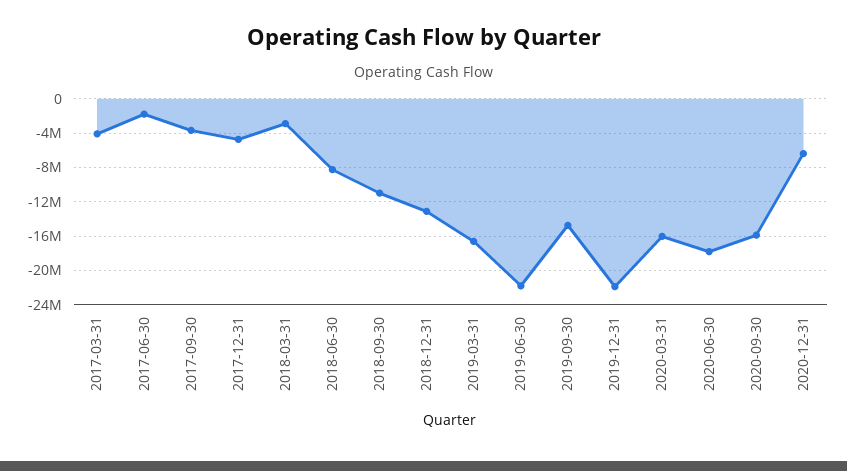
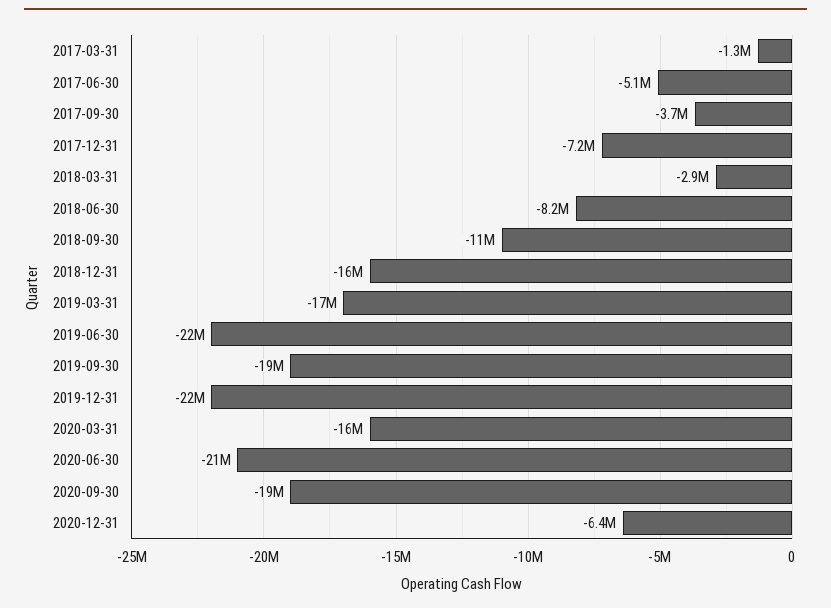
  {
-   "2017-03-31": -4000000,
+   "2017-03-31": -1300000,
-   "2017-06-30": -2000000,
+   "2017-06-30": -5100000,
    "2017-09-30": -3700000,
-   "2017-12-31": -5000000,
+   "2017-12-31": -7200000,
    "2018-03-31": -2900000,
    "2018-06-30": -8200000,
    "2018-09-30": -11000000,
-   "2018-12-31": -13000000,
+   "2018-12-31": -16000000,
    "2019-03-31": -17000000,
    "2019-06-30": -22000000,
-   "2019-09-30": -15000000,
+   "2019-09-30": -19000000,
    "2019-12-31": -22000000,
    "2020-03-31": -16000000,
-   "2020-06-30": -18000000,
+   "2020-06-30": -21000000,
-   "2020-09-30": -16000000,
+   "2020-09-30": -19000000,
    "2020-12-31": -6400000
  }

